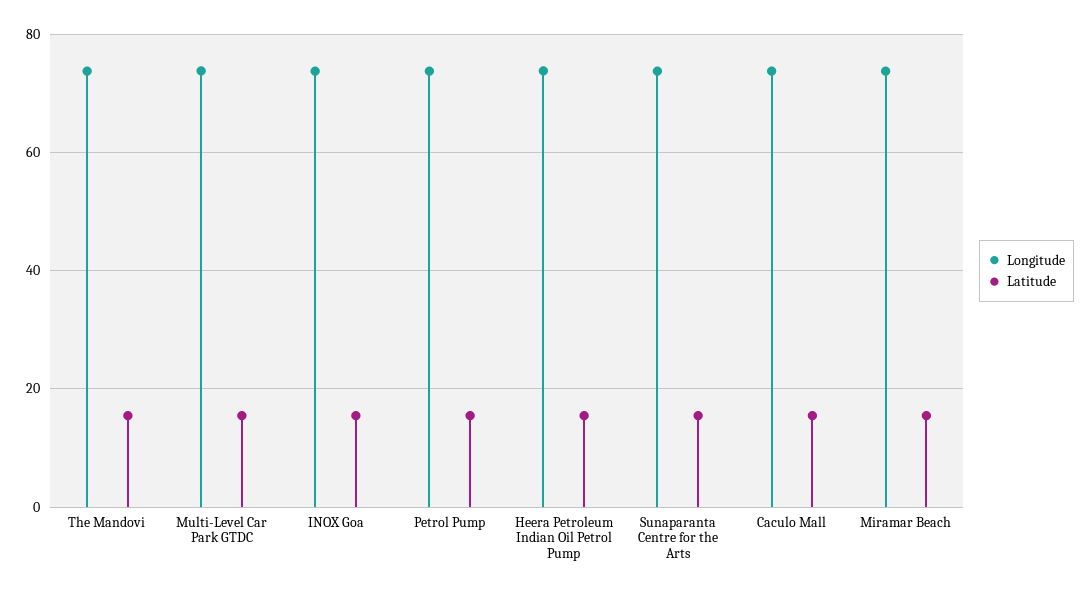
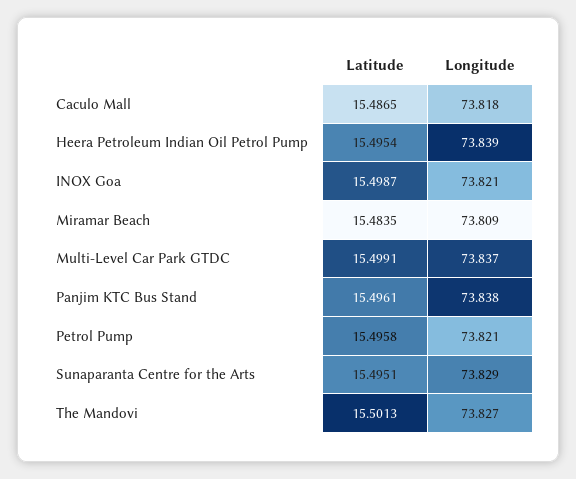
  {
    "Longitude": {
      "The Mandovi": 73.827,
      "Multi-Level Car Park GTDC": 73.837,
      "INOX Goa": 73.821,
      "Petrol Pump": 73.821,
      "Heera Petroleum Indian Oil Petrol Pump": 73.839,
      "Sunaparanta Centre for the Arts": 73.829,
      "Caculo Mall": 73.818,
-     "Miramar Beach": 73.809
+     "Miramar Beach": 73.809,
+     "Panjim KTC Bus Stand": 73.838
    },
    "Latitude": {
      "The Mandovi": 15.5013,
      "Multi-Level Car Park GTDC": 15.4991,
      "INOX Goa": 15.4987,
      "Petrol Pump": 15.4958,
      "Heera Petroleum Indian Oil Petrol Pump": 15.4954,
      "Sunaparanta Centre for the Arts": 15.4951,
      "Caculo Mall": 15.4865,
-     "Miramar Beach": 15.4835
+     "Miramar Beach": 15.4835,
+     "Panjim KTC Bus Stand": 15.4961
    }
  }

